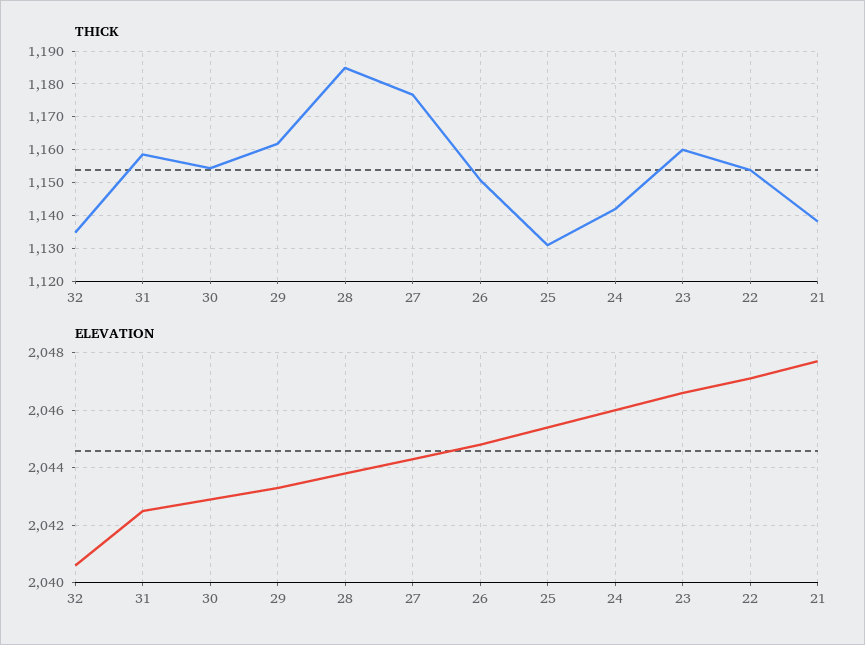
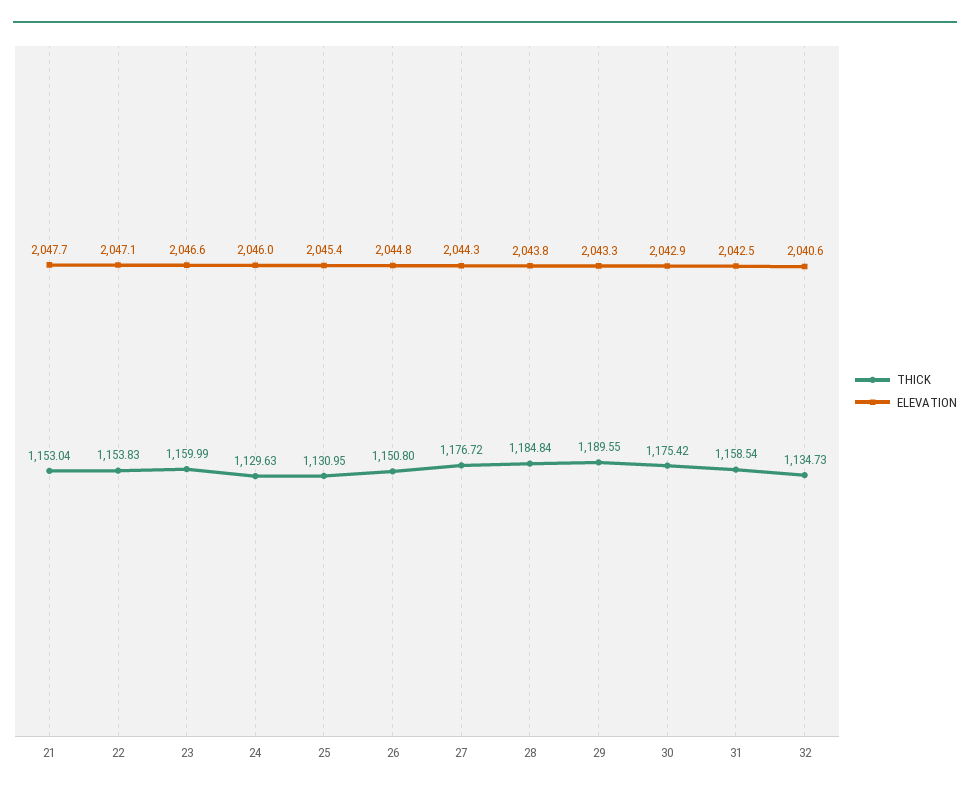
  {
    "THICK": {
      "32": 1134.73,
      "31": 1158.54,
-     "30": 1154,
+     "30": 1175.42,
-     "29": 1162,
+     "29": 1189.55,
      "28": 1184.84,
      "27": 1176.72,
      "26": 1150.8,
      "25": 1130.95,
-     "24": 1142,
+     "24": 1129.63,
      "23": 1159.99,
      "22": 1153.83,
-     "21": 1138
+     "21": 1153.04
    },
    "ELEVATION": {
      "32": 2040.6,
      "31": 2042.5,
      "30": 2042.9,
      "29": 2043.3,
      "28": 2043.8,
      "27": 2044.3,
      "26": 2044.8,
      "25": 2045.4,
      "24": 2046,
      "23": 2046.6,
      "22": 2047.1,
      "21": 2047.7
    }
  }

